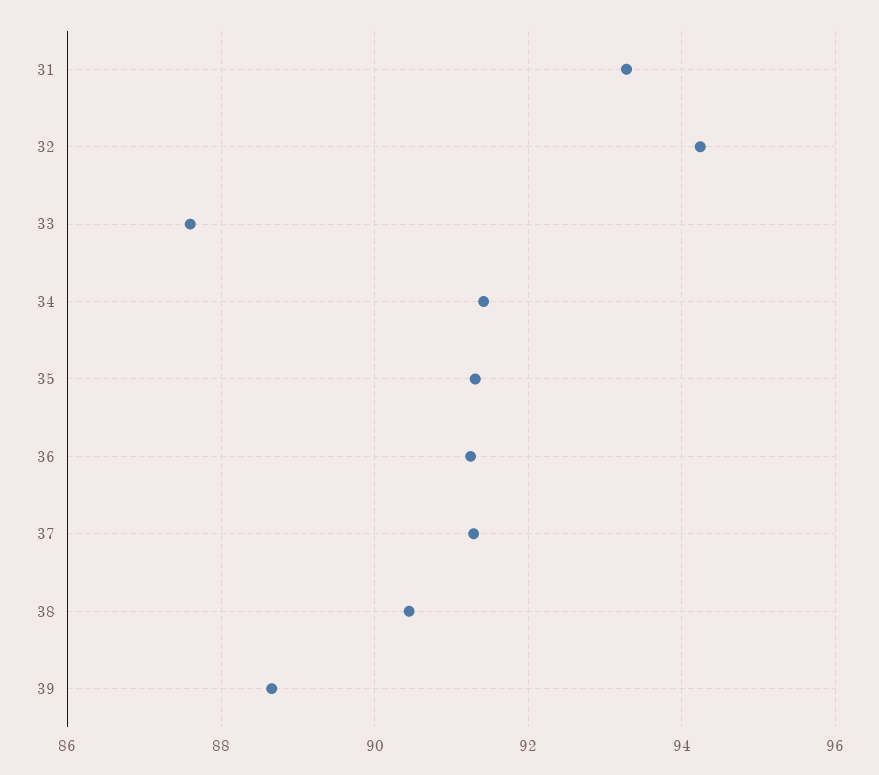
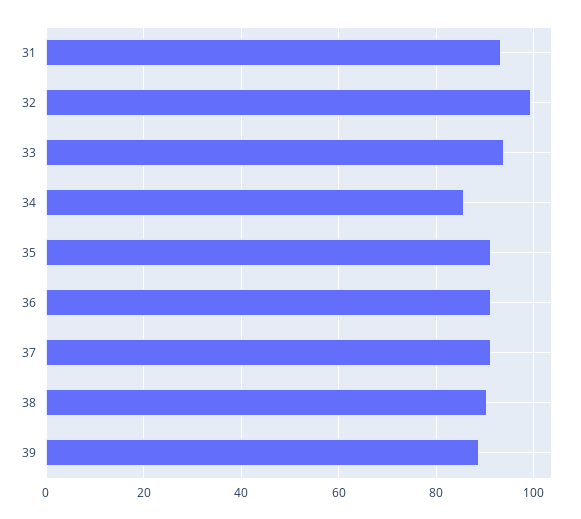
  {
    "31": 93.2,
-   "32": 94.2,
+   "32": 100,
-   "33": 87.6,
+   "33": 94,
-   "34": 91.4,
+   "34": 86,
    "35": 91.4,
    "36": 91.2,
    "37": 91.2,
    "38": 90.4,
    "39": 88.6
  }

